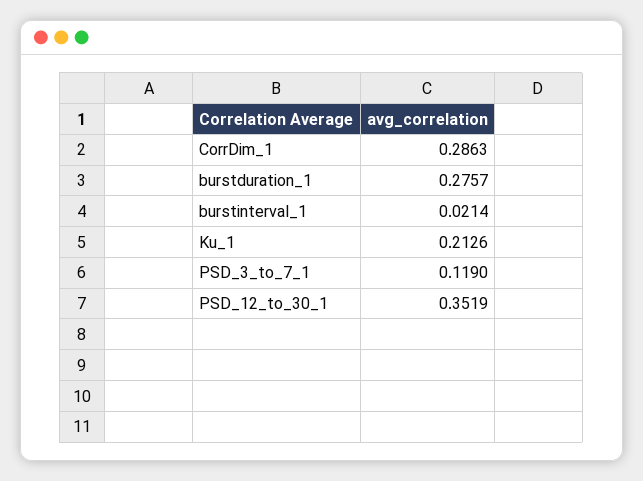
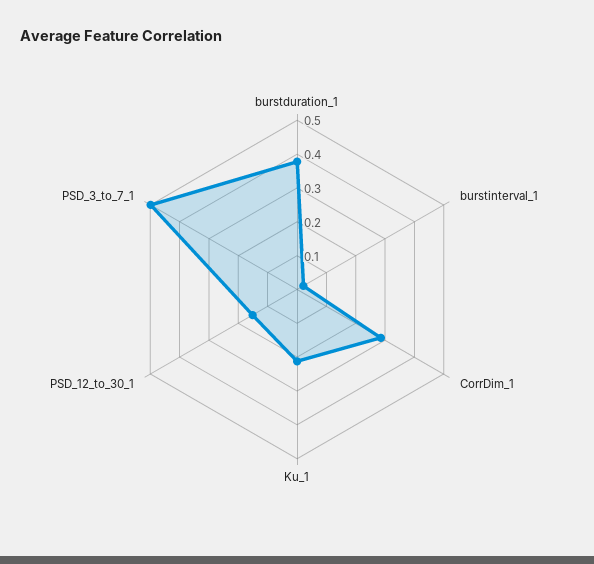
  {
    "CorrDim_1": 0.2863,
-   "burstduration_1": 0.2757,
+   "burstduration_1": 0.375,
    "burstinterval_1": 0.0214,
    "Ku_1": 0.2126,
-   "PSD_3_to_7_1": 0.119,
+   "PSD_3_to_7_1": 0.5,
-   "PSD_12_to_30_1": 0.3519
+   "PSD_12_to_30_1": 0.15
  }

